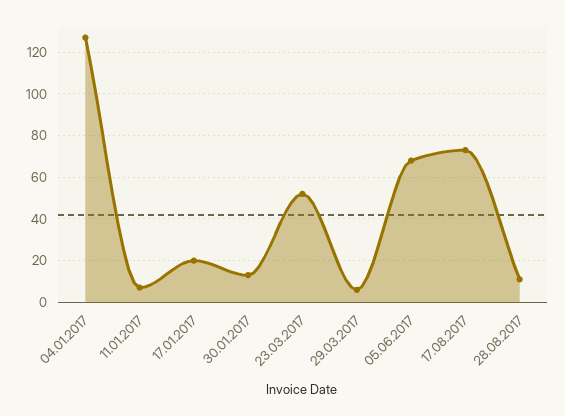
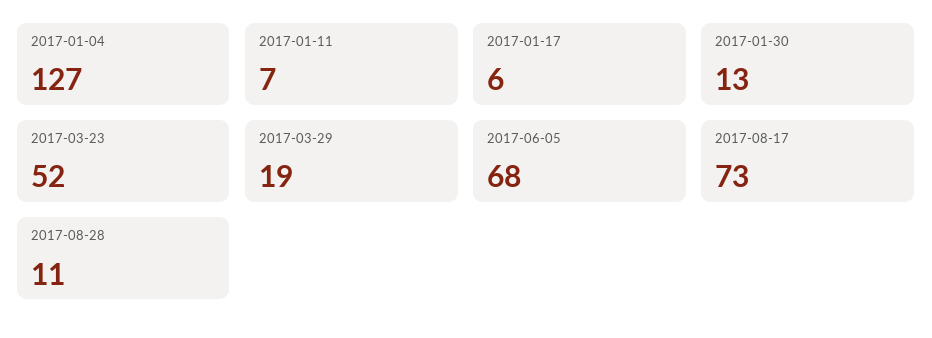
  {
    "04.01.2017": 127,
    "11.01.2017": 7,
-   "17.01.2017": 20,
+   "17.01.2017": 6,
    "30.01.2017": 13,
    "23.03.2017": 52,
-   "29.03.2017": 5,
+   "29.03.2017": 19,
    "05.06.2017": 68,
    "17.08.2017": 73,
    "28.08.2017": 11
  }

